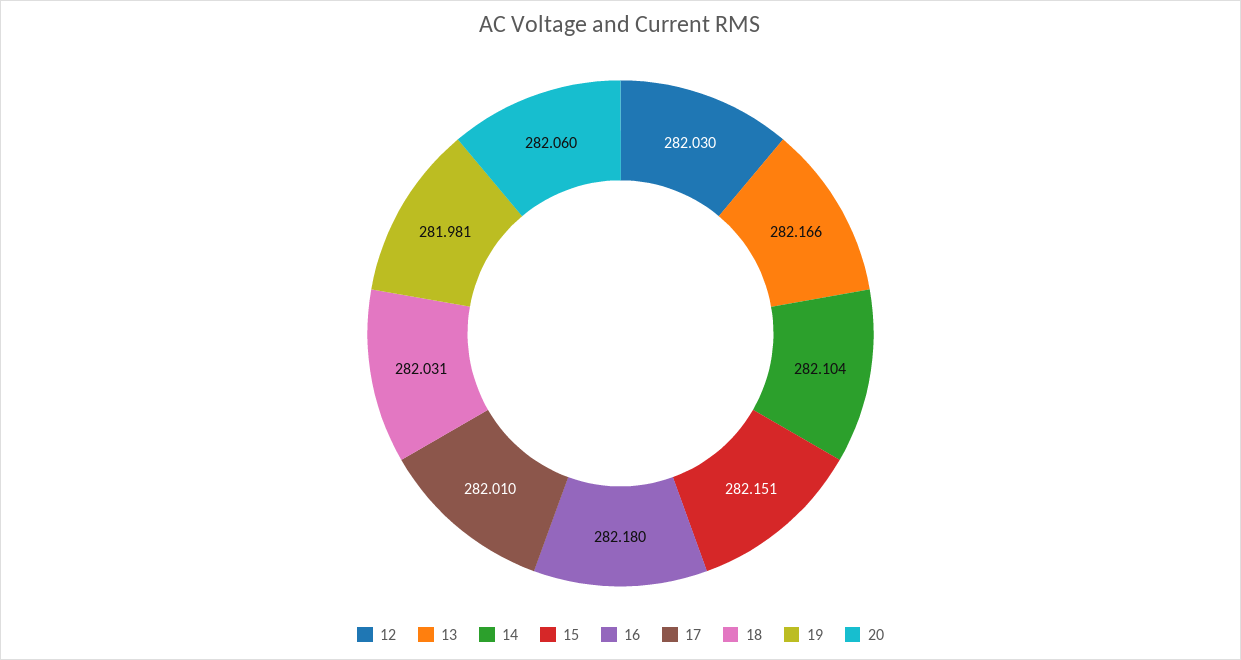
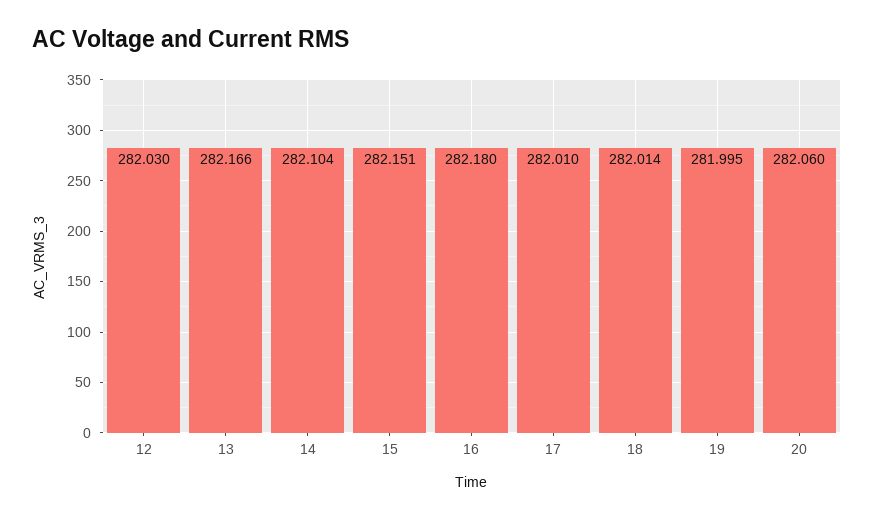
  {
    "12": 282.03,
    "13": 282.166,
    "14": 282.104,
    "15": 282.151,
    "16": 282.18,
    "17": 282.01,
-   "18": 282.031,
+   "18": 282.014,
-   "19": 281.981,
+   "19": 281.995,
    "20": 282.06
  }

